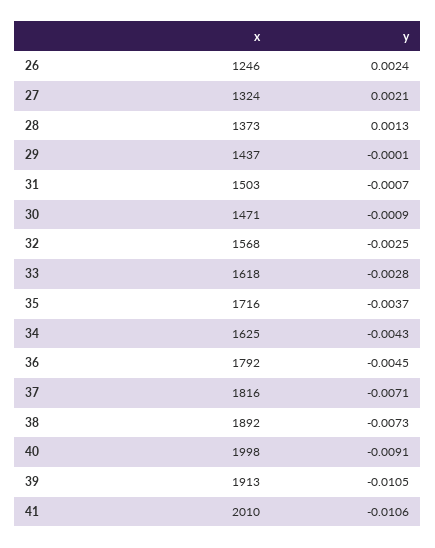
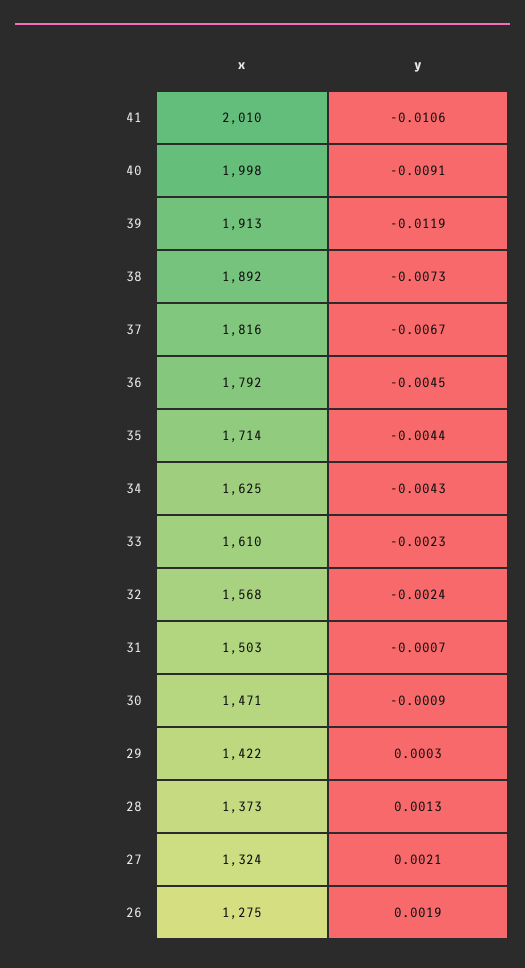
  {
    "x": {
-     "26": 1246,
+     "26": 1275,
      "27": 1324,
      "28": 1373,
-     "29": 1437,
+     "29": 1422,
      "31": 1503,
      "30": 1471,
      "32": 1568,
-     "33": 1618,
+     "33": 1610,
-     "35": 1716,
+     "35": 1714,
      "34": 1625,
      "36": 1792,
      "37": 1816,
      "38": 1892,
      "40": 1998,
      "39": 1913,
      "41": 2010
    },
    "y": {
-     "26": 0.0024,
+     "26": 0.0019,
      "27": 0.0021,
      "28": 0.0013,
-     "29": -0.0001,
+     "29": 0.0003,
      "31": -0.0007,
      "30": -0.0009,
-     "32": -0.0025,
+     "32": -0.0024,
-     "33": -0.0028,
+     "33": -0.0023,
-     "35": -0.0037,
+     "35": -0.0044,
      "34": -0.0043,
      "36": -0.0045,
-     "37": -0.0071,
+     "37": -0.0067,
      "38": -0.0073,
      "40": -0.0091,
-     "39": -0.0105,
+     "39": -0.0119,
      "41": -0.0106
    }
  }

